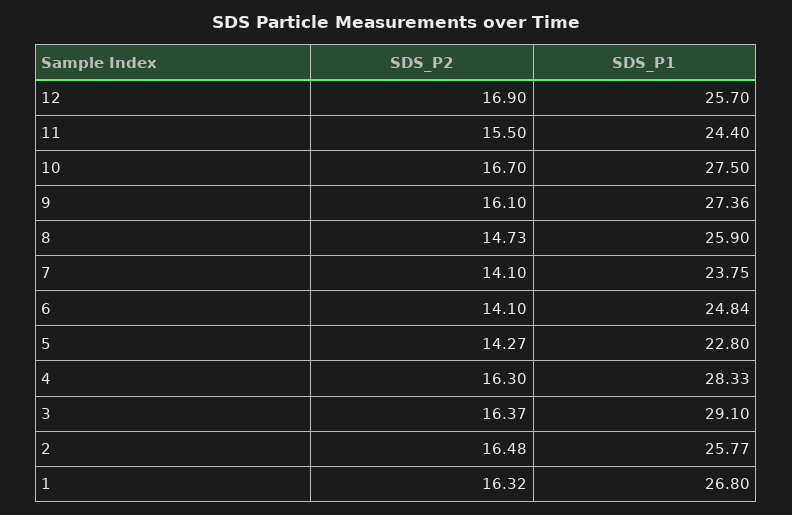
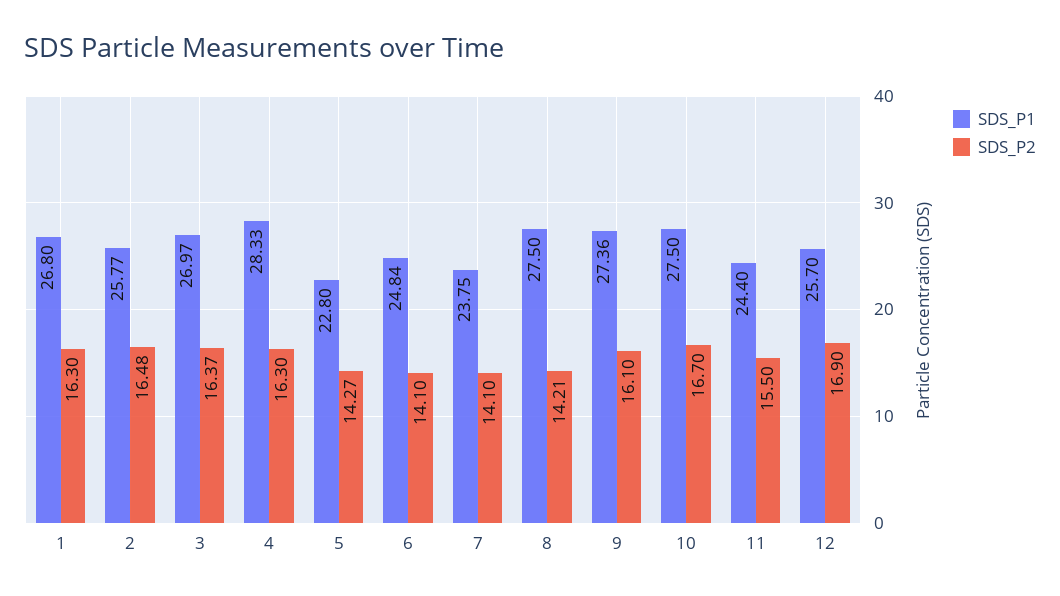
  {
    "SDS_P2": {
      "12": 16.9,
      "11": 15.5,
      "10": 16.7,
      "9": 16.1,
-     "8": 14.73,
+     "8": 14.21,
      "7": 14.1,
      "6": 14.1,
      "5": 14.27,
      "4": 16.3,
      "3": 16.37,
      "2": 16.48,
-     "1": 16.32
+     "1": 16.3
    },
    "SDS_P1": {
      "12": 25.7,
      "11": 24.4,
      "10": 27.5,
      "9": 27.36,
-     "8": 25.9,
+     "8": 27.5,
      "7": 23.75,
      "6": 24.84,
      "5": 22.8,
      "4": 28.33,
-     "3": 29.1,
+     "3": 26.97,
      "2": 25.77,
      "1": 26.8
    }
  }

